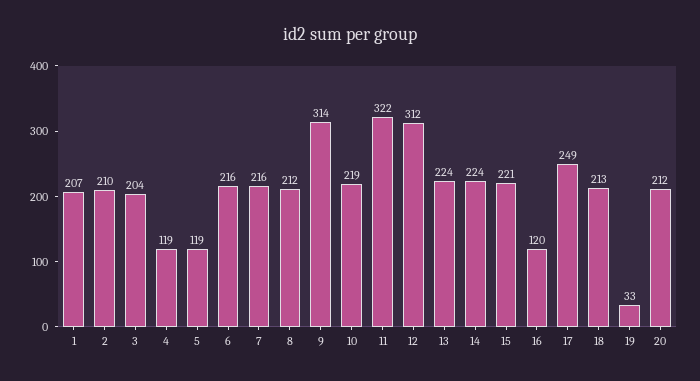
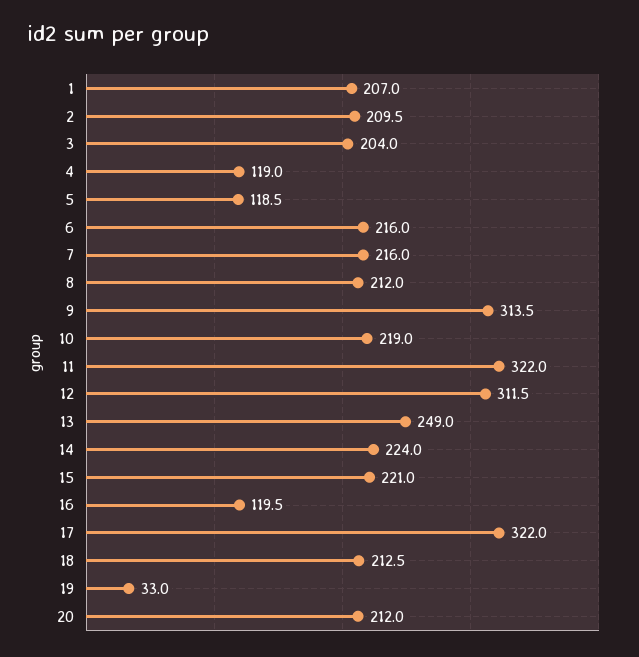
  {
    "1": 207,
    "2": 209.5,
    "3": 204,
    "4": 119,
    "5": 118.5,
    "6": 216,
    "7": 216,
    "8": 212,
    "9": 313.5,
    "10": 219,
    "11": 322,
    "12": 311.5,
-   "13": 224,
+   "13": 249,
    "14": 224,
    "15": 221,
    "16": 119.5,
-   "17": 249,
+   "17": 322,
    "18": 212.5,
    "19": 33,
    "20": 212
  }

